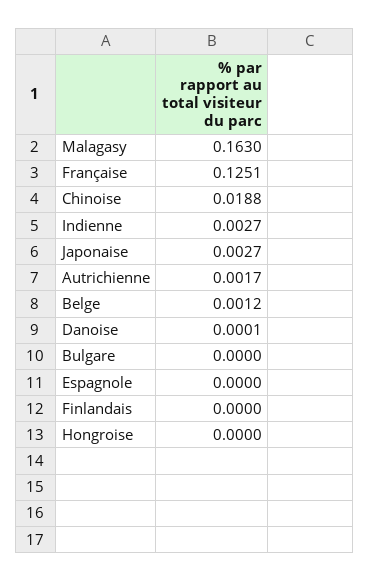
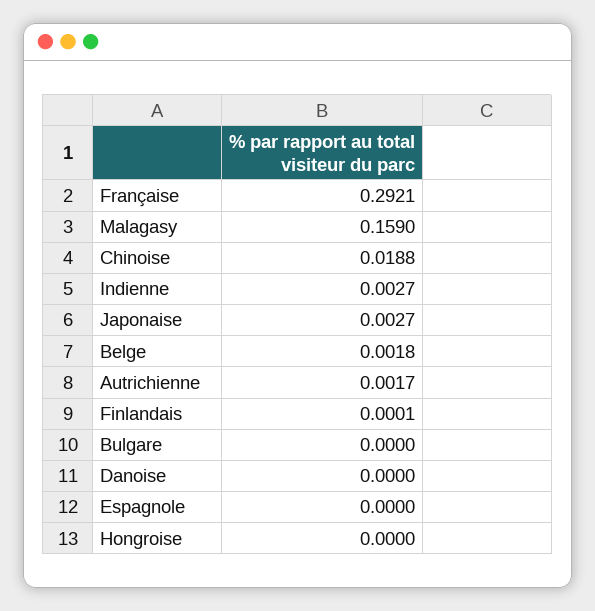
  {
-   "Malagasy": 0.163,
+   "Malagasy": 0.159,
-   "Française": 0.1251,
+   "Française": 0.2921,
    "Chinoise": 0.0188,
    "Indienne": 0.0027,
    "Japonaise": 0.0027,
    "Autrichienne": 0.0017,
-   "Belge": 0.0012,
+   "Belge": 0.0018,
-   "Danoise": 0.0001,
+   "Danoise": 0,
    "Bulgare": 0,
    "Espagnole": 0,
-   "Finlandais": 0,
+   "Finlandais": 0.0001,
    "Hongroise": 0
  }

